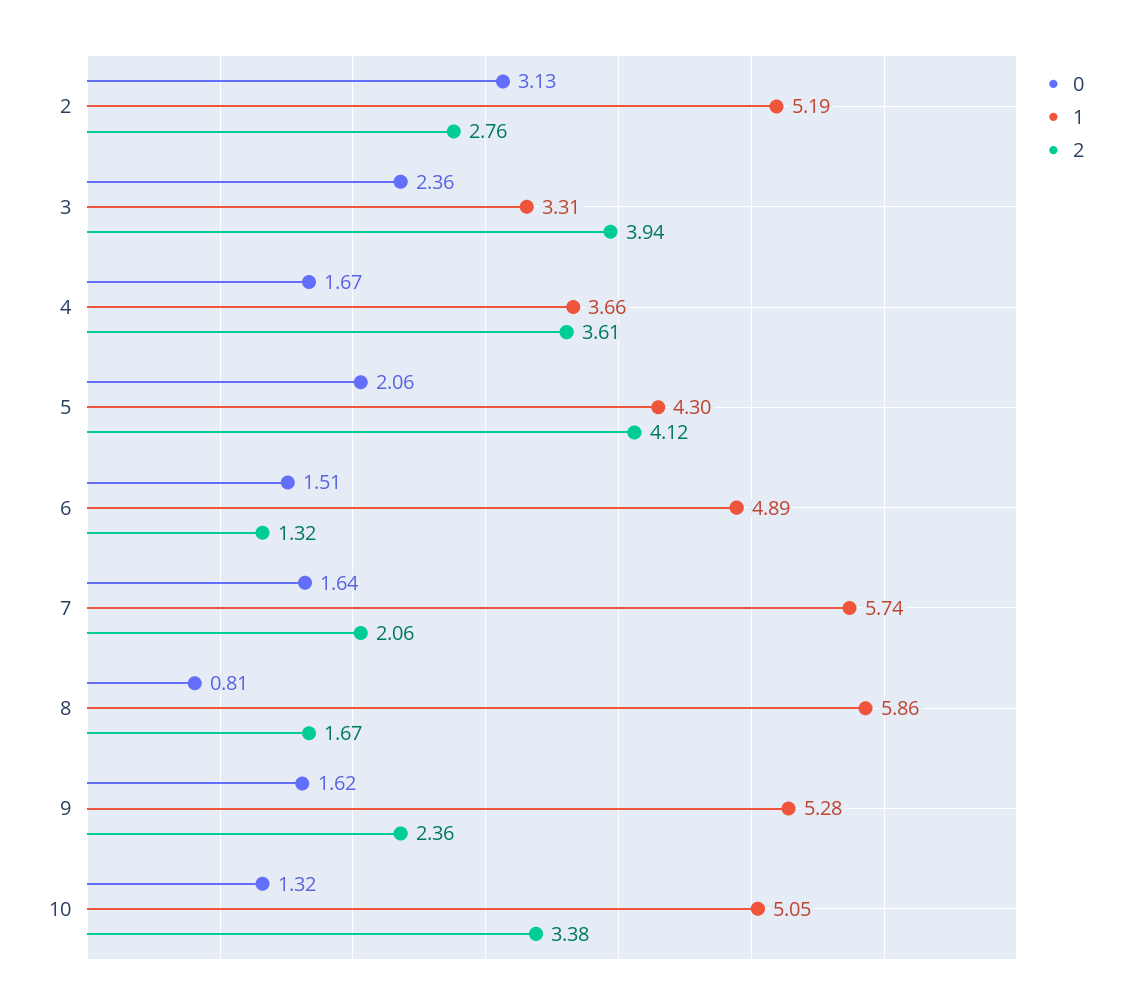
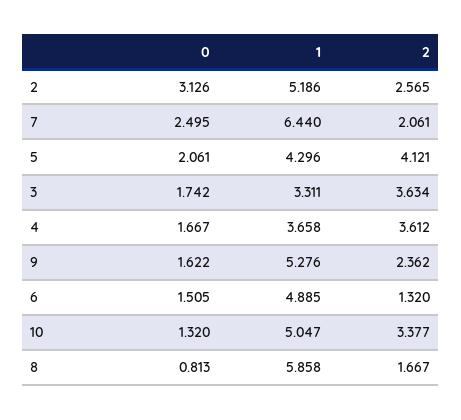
  {
    "0": {
      "2": 3.126,
-     "3": 2.36,
+     "3": 1.742,
      "4": 1.667,
      "5": 2.061,
      "6": 1.505,
-     "7": 1.64,
+     "7": 2.495,
      "8": 0.813,
      "9": 1.622,
      "10": 1.32
    },
    "1": {
      "2": 5.186,
      "3": 3.311,
      "4": 3.658,
      "5": 4.296,
      "6": 4.885,
-     "7": 5.74,
+     "7": 6.44,
      "8": 5.858,
      "9": 5.276,
      "10": 5.047
    },
    "2": {
-     "2": 2.76,
+     "2": 2.565,
-     "3": 3.94,
+     "3": 3.634,
      "4": 3.612,
      "5": 4.121,
      "6": 1.32,
      "7": 2.061,
      "8": 1.667,
      "9": 2.362,
      "10": 3.377
    }
  }

